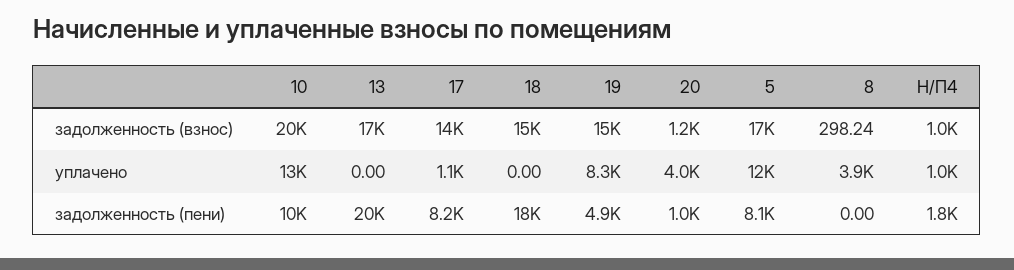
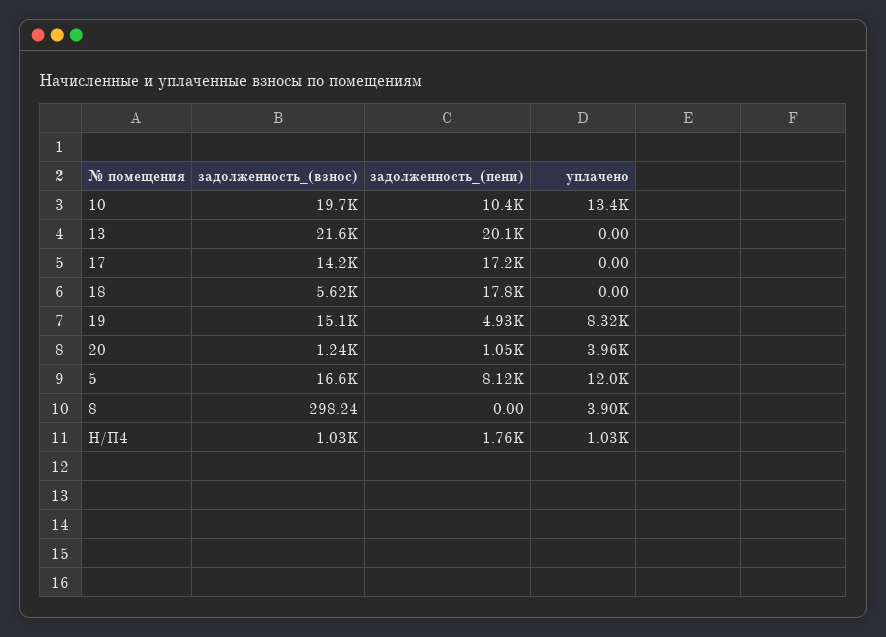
  {
    "10": {
      "задолженность (взнос)": 19700,
      "уплачено": 13400,
      "задолженность (пени)": 10400
    },
    "13": {
-     "задолженность (взнос)": 17000,
+     "задолженность (взнос)": 21600,
      "уплачено": 0,
      "задолженность (пени)": 20100
    },
    "17": {
      "задолженность (взнос)": 14200,
-     "уплачено": 1100,
+     "уплачено": 0,
-     "задолженность (пени)": 8200
+     "задолженность (пени)": 17200
    },
    "18": {
-     "задолженность (взнос)": 15000,
+     "задолженность (взнос)": 5620,
      "уплачено": 0,
      "задолженность (пени)": 17800
    },
    "19": {
      "задолженность (взнос)": 15100,
      "уплачено": 8320,
      "задолженность (пени)": 4930
    },
    "20": {
      "задолженность (взнос)": 1240,
      "уплачено": 3960,
      "задолженность (пени)": 1050
    },
    "5": {
      "задолженность (взнос)": 16600,
      "уплачено": 12000,
      "задолженность (пени)": 8120
    },
    "8": {
      "задолженность (взнос)": 298.24,
      "уплачено": 3900,
      "задолженность (пени)": 0
    },
    "Н/П4": {
      "задолженность (взнос)": 1030,
      "уплачено": 1030,
      "задолженность (пени)": 1760
    }
  }

